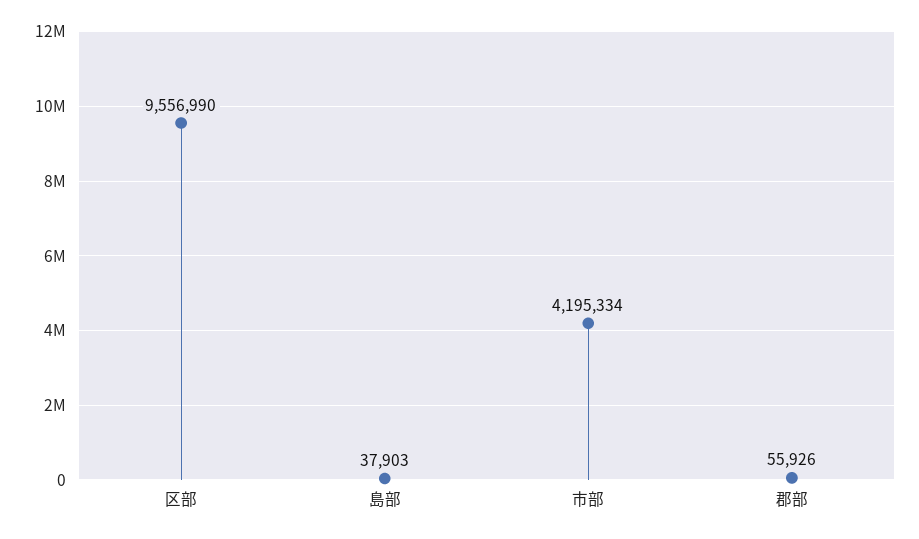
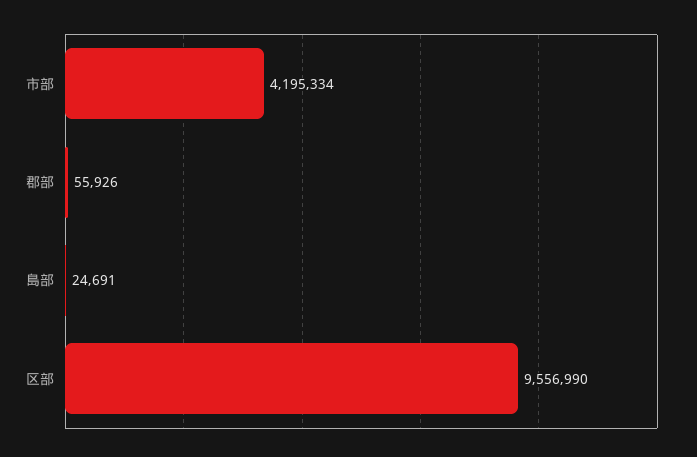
  {
    "区部": 9556990,
-   "島部": 37903,
+   "島部": 24691,
    "市部": 4195334,
    "郡部": 55926
  }

